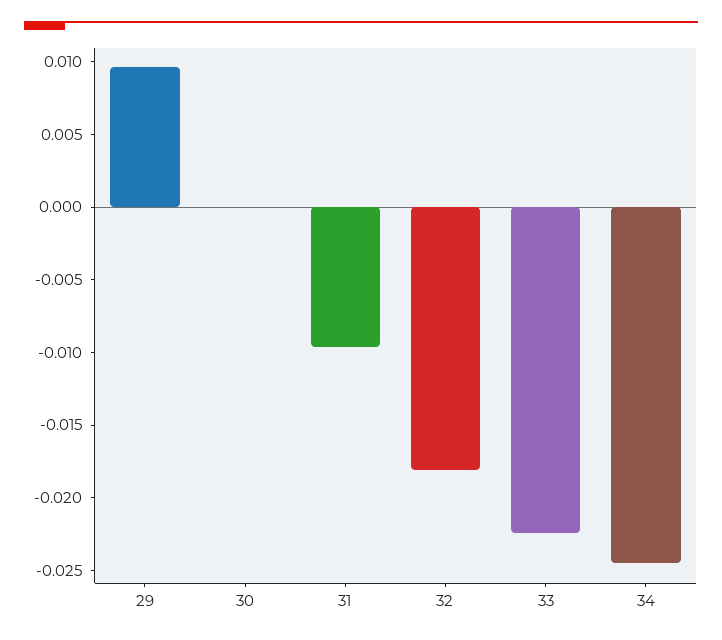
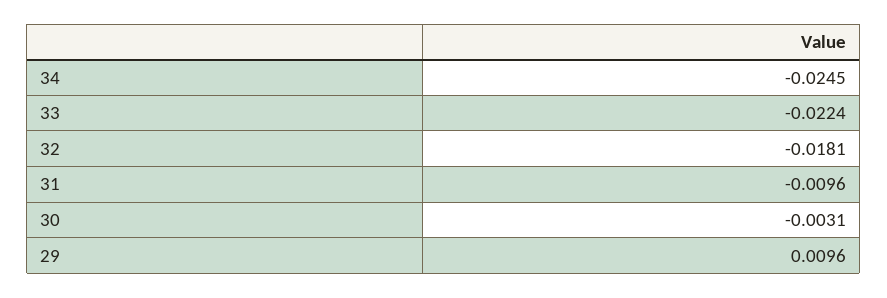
  {
    "29": 0.0096,
-   "30": 0,
+   "30": -0.0031,
    "31": -0.0096,
    "32": -0.0181,
    "33": -0.0224,
    "34": -0.0245
  }

